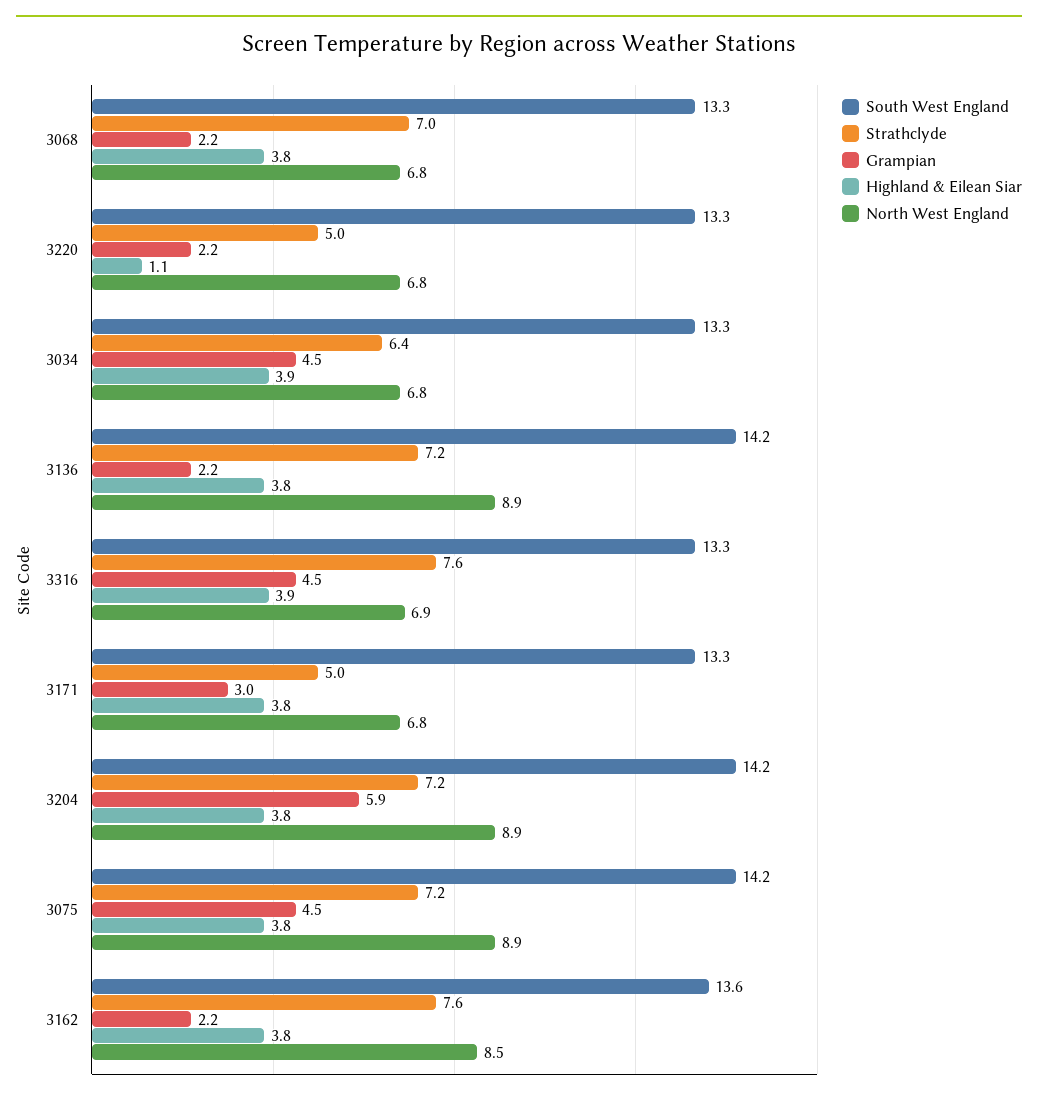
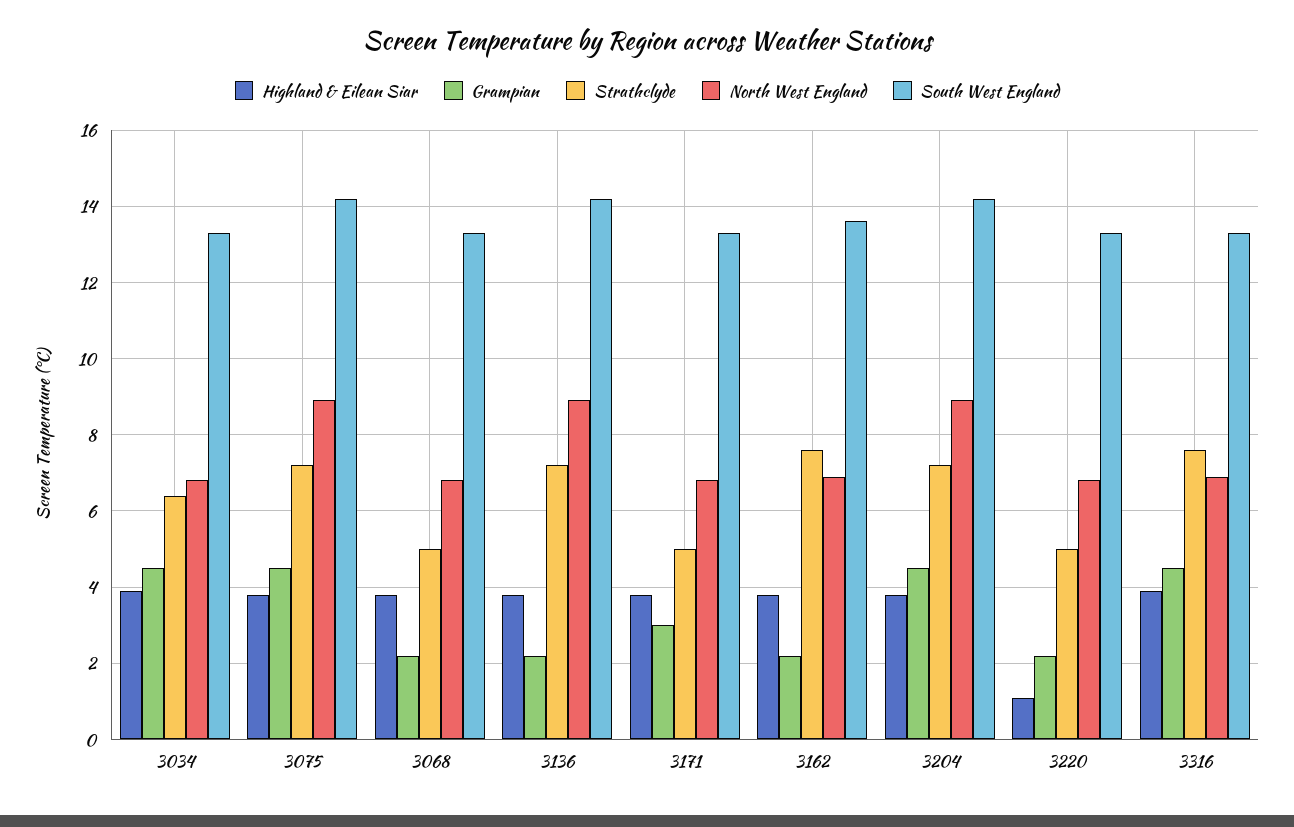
  {
    "South West England": {
      "3068": 13.3,
      "3220": 13.3,
      "3034": 13.3,
      "3136": 14.2,
      "3316": 13.3,
      "3171": 13.3,
      "3204": 14.2,
      "3075": 14.2,
      "3162": 13.6
    },
    "Strathclyde": {
-     "3068": 7,
+     "3068": 5,
      "3220": 5,
      "3034": 6.4,
      "3136": 7.2,
      "3316": 7.6,
      "3171": 5,
      "3204": 7.2,
      "3075": 7.2,
      "3162": 7.6
    },
    "Grampian": {
      "3068": 2.2,
      "3220": 2.2,
      "3034": 4.5,
      "3136": 2.2,
      "3316": 4.5,
      "3171": 3,
-     "3204": 5.9,
+     "3204": 4.5,
      "3075": 4.5,
      "3162": 2.2
    },
    "Highland & Eilean Siar": {
      "3068": 3.8,
      "3220": 1.1,
      "3034": 3.9,
      "3136": 3.8,
      "3316": 3.9,
      "3171": 3.8,
      "3204": 3.8,
      "3075": 3.8,
      "3162": 3.8
    },
    "North West England": {
      "3068": 6.8,
      "3220": 6.8,
      "3034": 6.8,
      "3136": 8.9,
      "3316": 6.9,
      "3171": 6.8,
      "3204": 8.9,
      "3075": 8.9,
-     "3162": 8.5
+     "3162": 7
    }
  }

